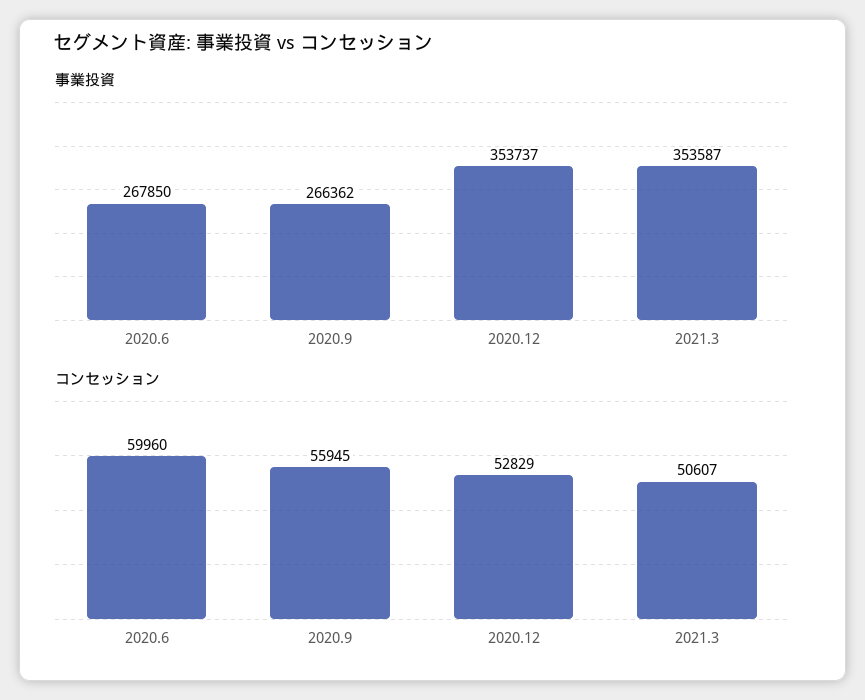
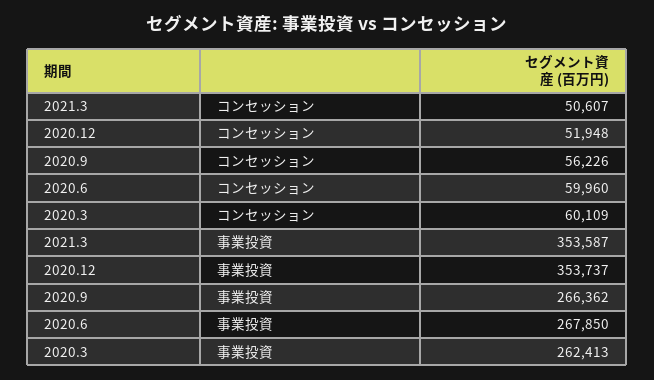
  {
    "事業投資": {
      "2020.6": 267850,
      "2020.9": 266362,
      "2020.12": 353737,
-     "2021.3": 353587
+     "2021.3": 353587,
+     "2020.3": 262413
    },
    "コンセッション": {
      "2020.6": 59960,
-     "2020.9": 55945,
+     "2020.9": 56226,
-     "2020.12": 52829,
+     "2020.12": 51948,
-     "2021.3": 50607
+     "2021.3": 50607,
+     "2020.3": 60109
    }
  }

